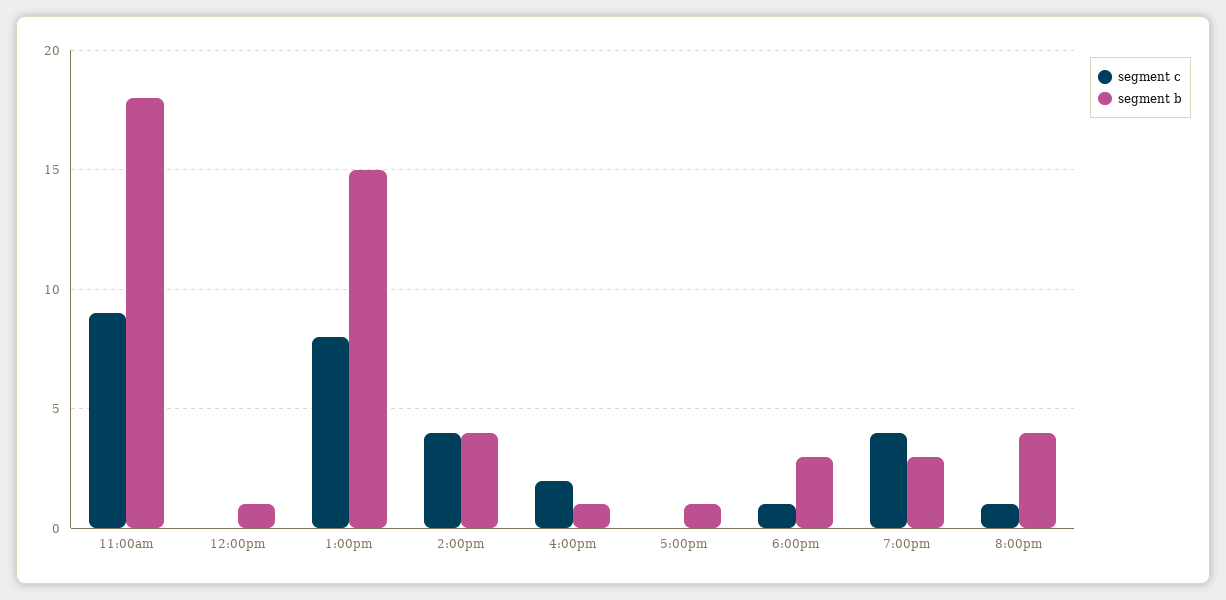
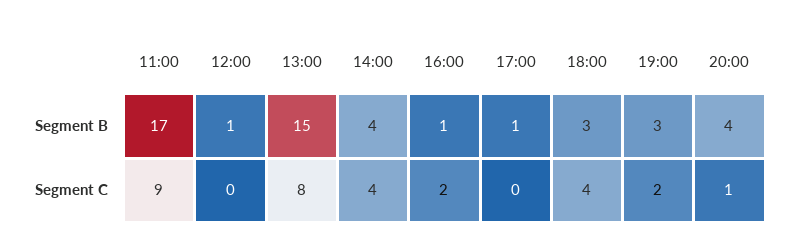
  {
    "segment c": {
      "11:00am": 9,
      "12:00pm": 0,
      "1:00pm": 8,
      "2:00pm": 4,
      "4:00pm": 2,
      "5:00pm": 0,
-     "6:00pm": 1,
+     "6:00pm": 4,
-     "7:00pm": 4,
+     "7:00pm": 2,
      "8:00pm": 1
    },
    "segment b": {
-     "11:00am": 18,
+     "11:00am": 17,
      "12:00pm": 1,
      "1:00pm": 15,
      "2:00pm": 4,
      "4:00pm": 1,
      "5:00pm": 1,
      "6:00pm": 3,
      "7:00pm": 3,
      "8:00pm": 4
    }
  }

